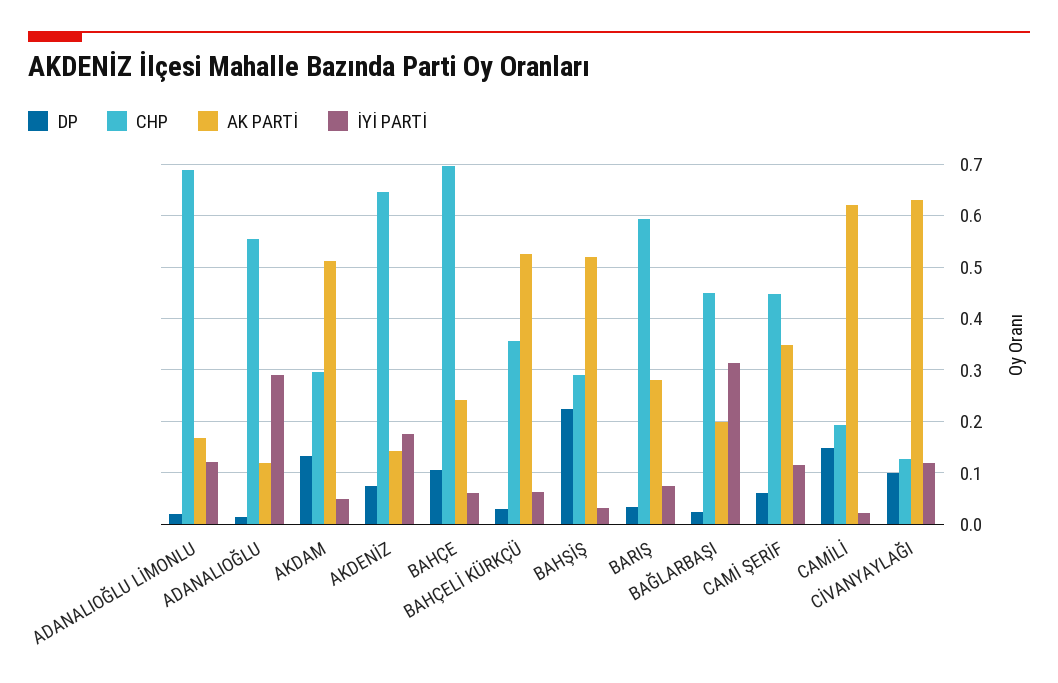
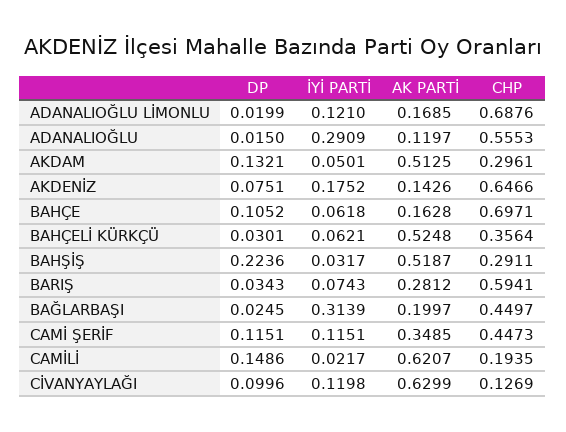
  {
    "DP": {
      "ADANALIOĞLU LİMONLU": 0.0199,
      "ADANALIOĞLU": 0.015,
      "AKDAM": 0.1321,
      "AKDENİZ": 0.0751,
      "BAHÇE": 0.1052,
      "BAHÇELİ KÜRKÇÜ": 0.0301,
      "BAHŞİŞ": 0.2236,
      "BARIŞ": 0.0343,
      "BAĞLARBAŞI": 0.0245,
-     "CAMİ ŞERİF": 0.06,
+     "CAMİ ŞERİF": 0.1151,
      "CAMİLİ": 0.1486,
      "CİVANYAYLAĞI": 0.0996
    },
    "CHP": {
      "ADANALIOĞLU LİMONLU": 0.6876,
      "ADANALIOĞLU": 0.5553,
      "AKDAM": 0.2961,
      "AKDENİZ": 0.6466,
      "BAHÇE": 0.6971,
      "BAHÇELİ KÜRKÇÜ": 0.3564,
      "BAHŞİŞ": 0.2911,
      "BARIŞ": 0.5941,
      "BAĞLARBAŞI": 0.4497,
      "CAMİ ŞERİF": 0.4473,
      "CAMİLİ": 0.1935,
      "CİVANYAYLAĞI": 0.1269
    },
    "AK PARTİ": {
      "ADANALIOĞLU LİMONLU": 0.1685,
      "ADANALIOĞLU": 0.1197,
      "AKDAM": 0.5125,
      "AKDENİZ": 0.1426,
-     "BAHÇE": 0.24,
+     "BAHÇE": 0.1628,
      "BAHÇELİ KÜRKÇÜ": 0.5248,
      "BAHŞİŞ": 0.5187,
      "BARIŞ": 0.2812,
      "BAĞLARBAŞI": 0.1997,
      "CAMİ ŞERİF": 0.3485,
      "CAMİLİ": 0.6207,
      "CİVANYAYLAĞI": 0.6299
    },
    "İYİ PARTİ": {
      "ADANALIOĞLU LİMONLU": 0.121,
      "ADANALIOĞLU": 0.2909,
      "AKDAM": 0.0501,
      "AKDENİZ": 0.1752,
      "BAHÇE": 0.0618,
      "BAHÇELİ KÜRKÇÜ": 0.0621,
      "BAHŞİŞ": 0.0317,
      "BARIŞ": 0.0743,
      "BAĞLARBAŞI": 0.3139,
      "CAMİ ŞERİF": 0.1151,
      "CAMİLİ": 0.0217,
      "CİVANYAYLAĞI": 0.1198
    }
  }

